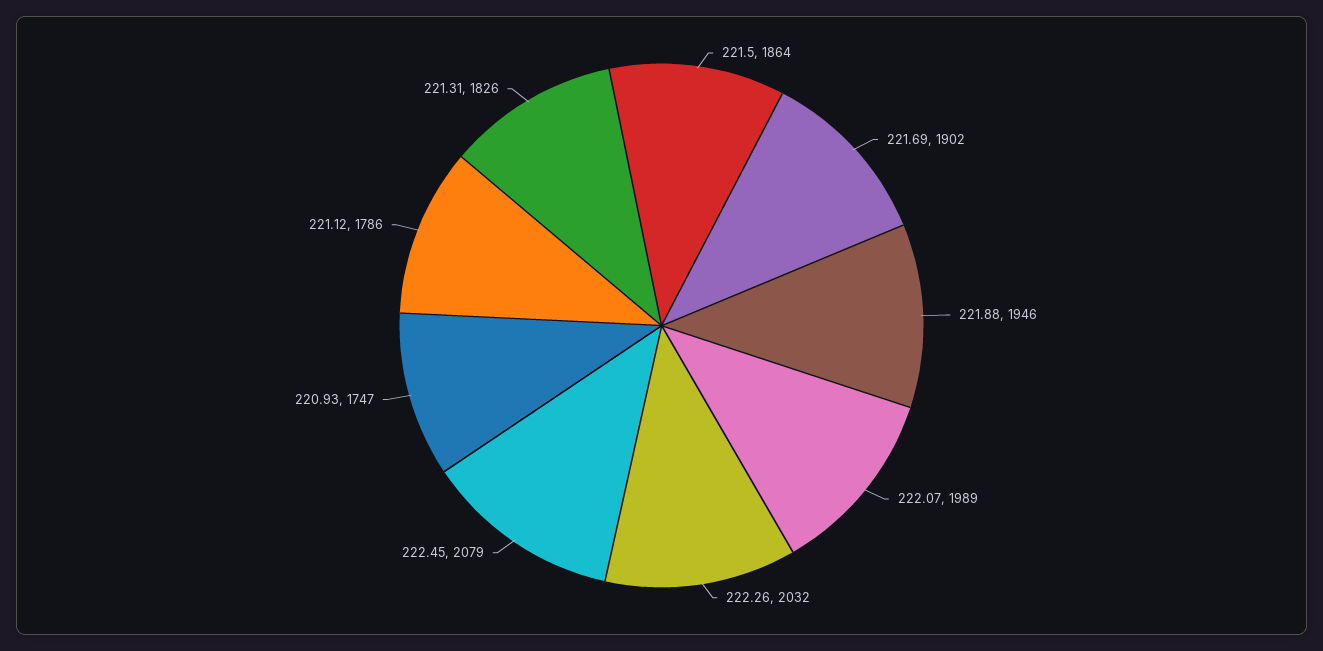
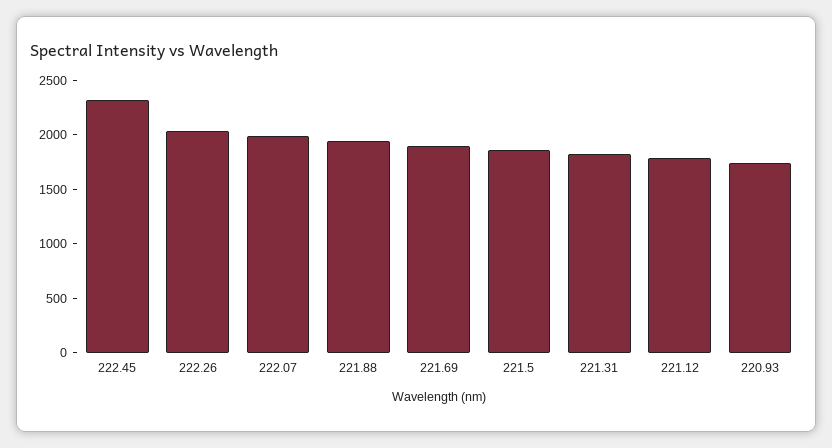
  {
    "221.5": 1864,
    "221.69": 1902,
    "221.88": 1946,
    "222.07": 1989,
    "222.26": 2032,
-   "222.45": 2079,
+   "222.45": 2300,
    "220.93": 1747,
    "221.12": 1786,
    "221.31": 1826
  }

